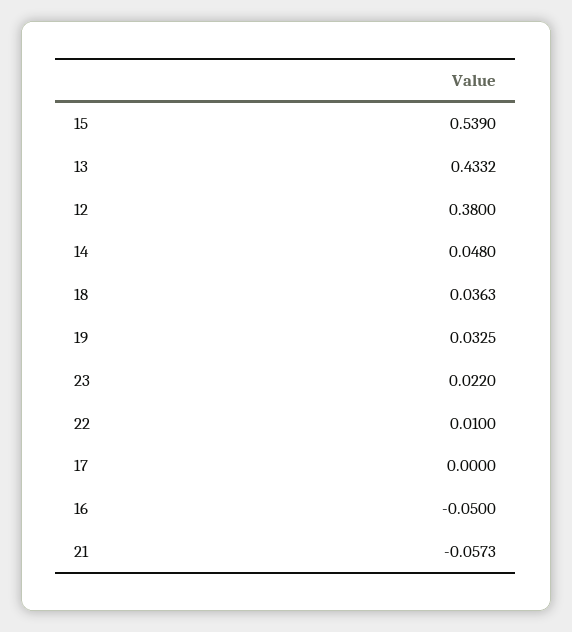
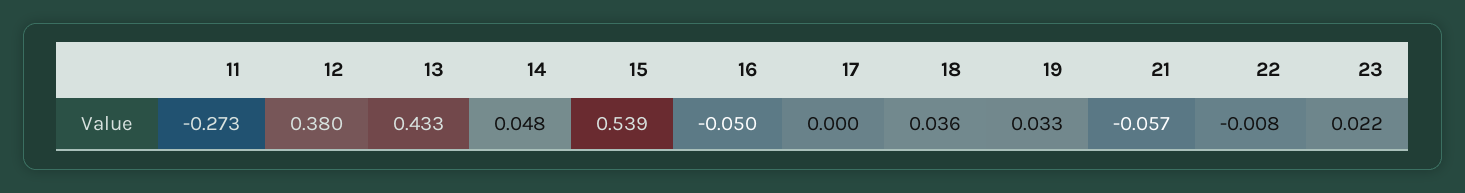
  {
    "15": 0.539,
    "13": 0.4332,
    "12": 0.38,
    "14": 0.048,
    "18": 0.0363,
    "19": 0.0325,
    "23": 0.022,
-   "22": 0.01,
+   "22": -0.008,
    "17": 0,
    "16": -0.05,
-   "21": -0.0573
+   "21": -0.0573,
+   "11": -0.273
  }

